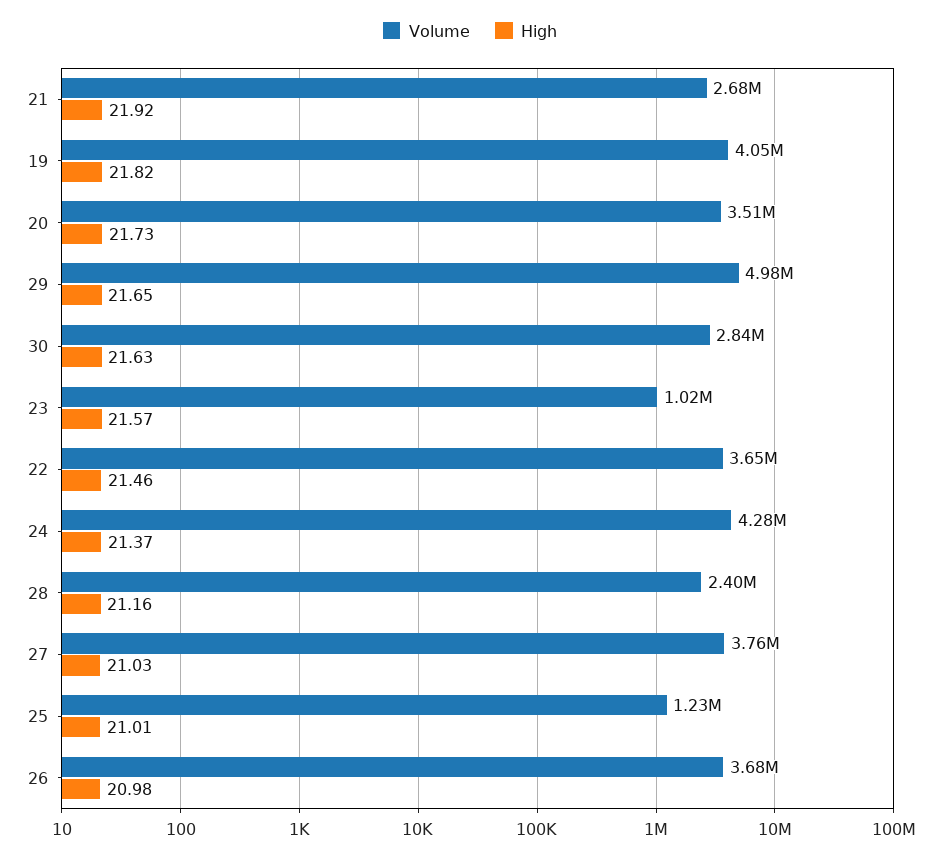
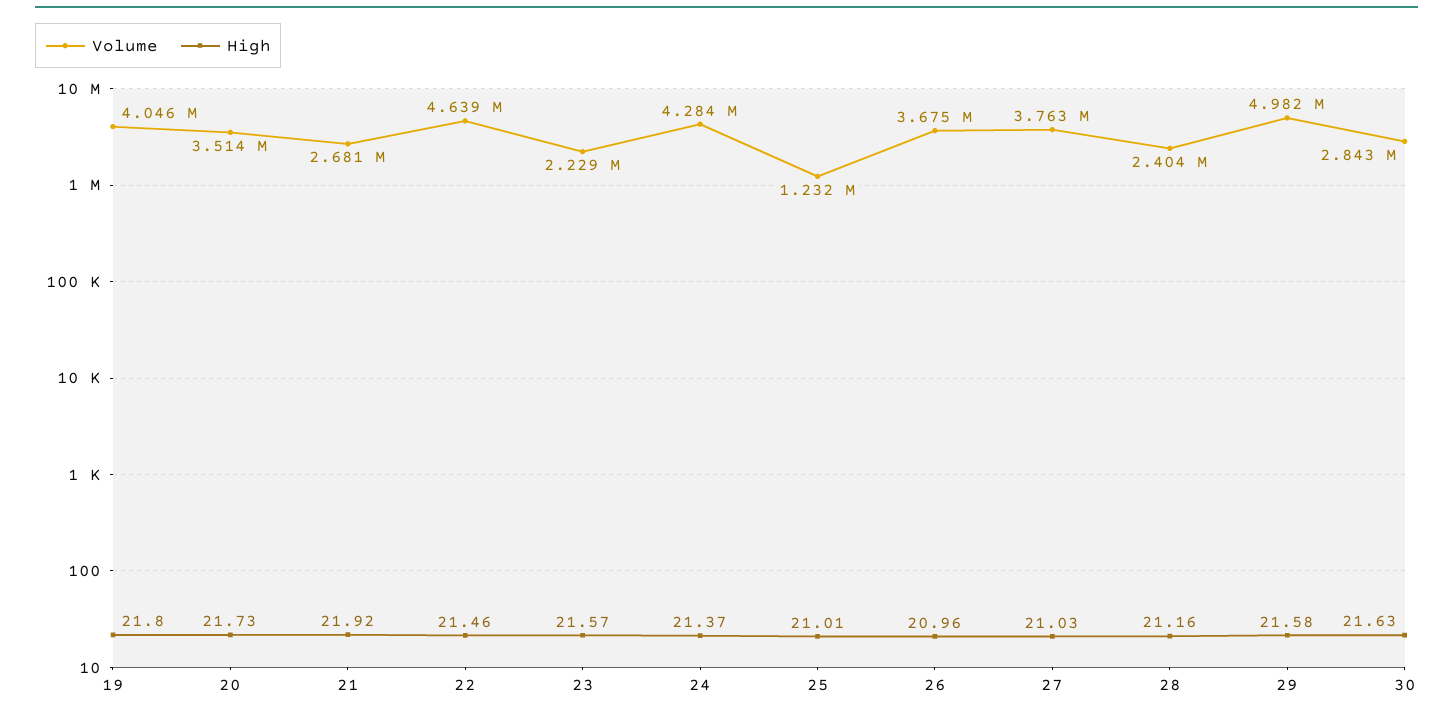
  {
    "Volume": {
      "21": 2681000,
      "19": 4046000,
      "20": 3514000,
      "29": 4982000,
      "30": 2843000,
-     "23": 1020000,
+     "23": 2229000,
-     "22": 3650000,
+     "22": 4639000,
      "24": 4284000,
      "28": 2404000,
      "27": 3763000,
      "25": 1232000,
      "26": 3675000
    },
    "High": {
      "21": 21.92,
-     "19": 21.82,
+     "19": 21.8,
      "20": 21.73,
-     "29": 21.65,
+     "29": 21.58,
      "30": 21.63,
      "23": 21.57,
      "22": 21.46,
      "24": 21.37,
      "28": 21.16,
      "27": 21.03,
      "25": 21.01,
-     "26": 20.98
+     "26": 20.96
    }
  }

